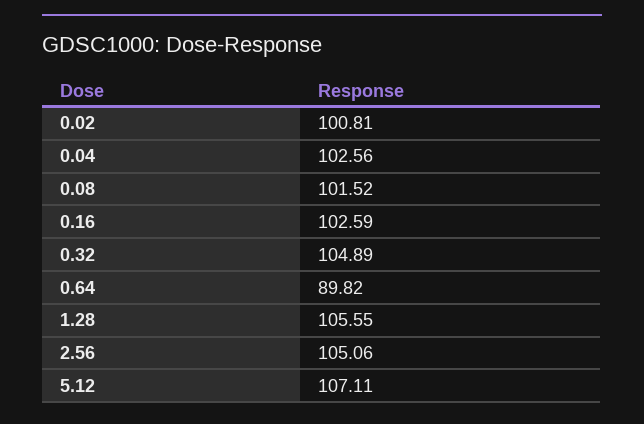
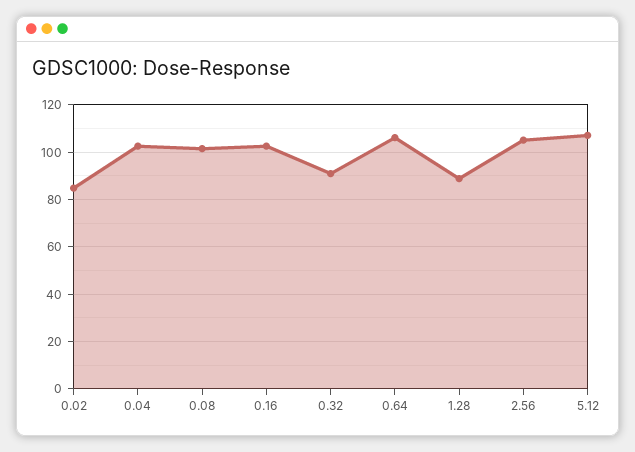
  {
-   "0.02": 100.81,
+   "0.02": 85,
    "0.04": 102.56,
    "0.08": 101.52,
    "0.16": 102.59,
-   "0.32": 104.89,
+   "0.32": 90,
-   "0.64": 89.82,
+   "0.64": 105,
-   "1.28": 105.55,
+   "1.28": 90,
    "2.56": 105.06,
    "5.12": 107.11
  }

